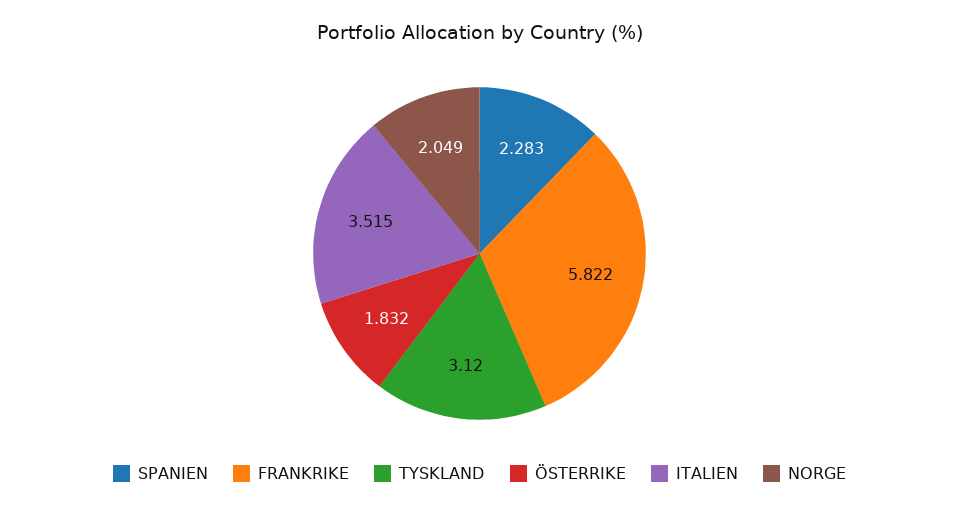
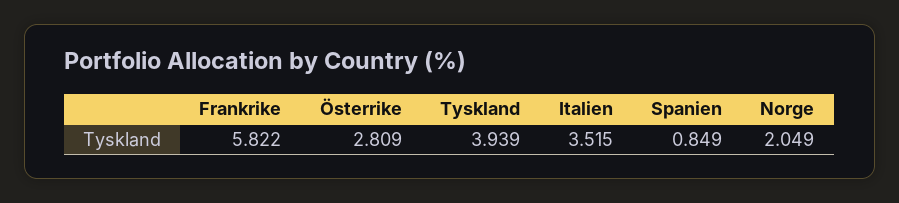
  {
-   "SPANIEN": 2.283,
+   "SPANIEN": 0.849,
    "FRANKRIKE": 5.822,
-   "TYSKLAND": 3.12,
+   "TYSKLAND": 3.939,
-   "ÖSTERRIKE": 1.832,
+   "ÖSTERRIKE": 2.809,
    "ITALIEN": 3.515,
    "NORGE": 2.049
  }

